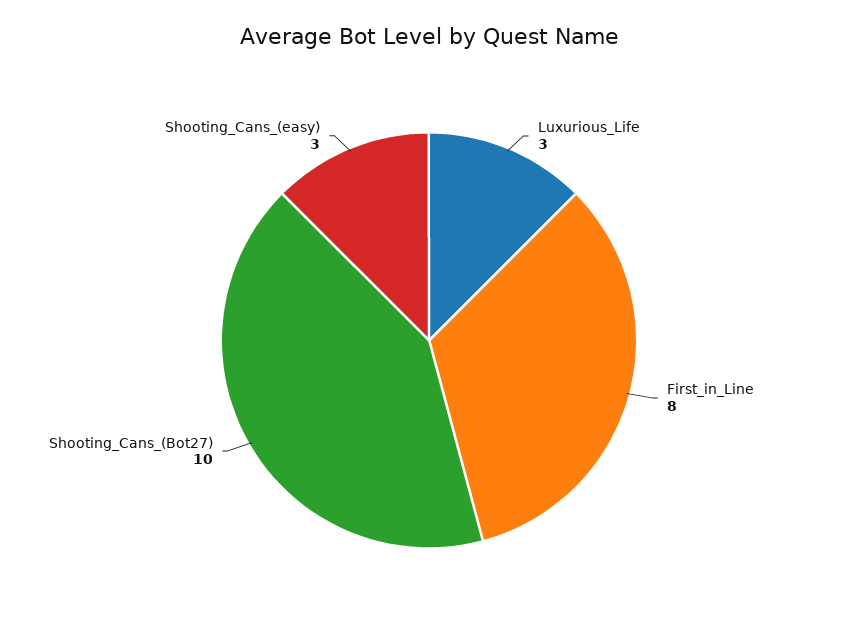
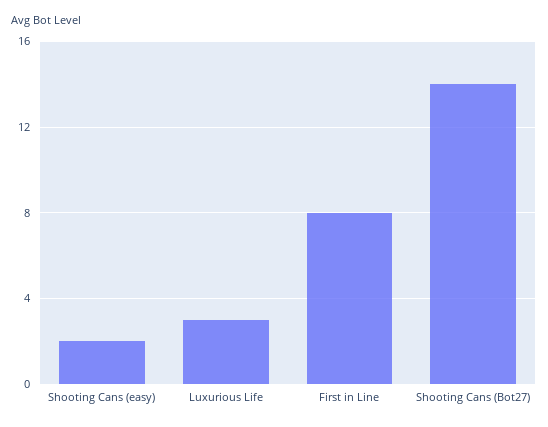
  {
    "Luxurious_Life": 3,
    "First_in_Line": 8,
-   "Shooting_Cans_(Bot27)": 10,
+   "Shooting_Cans_(Bot27)": 14,
-   "Shooting_Cans_(easy)": 3
+   "Shooting_Cans_(easy)": 2
  }

